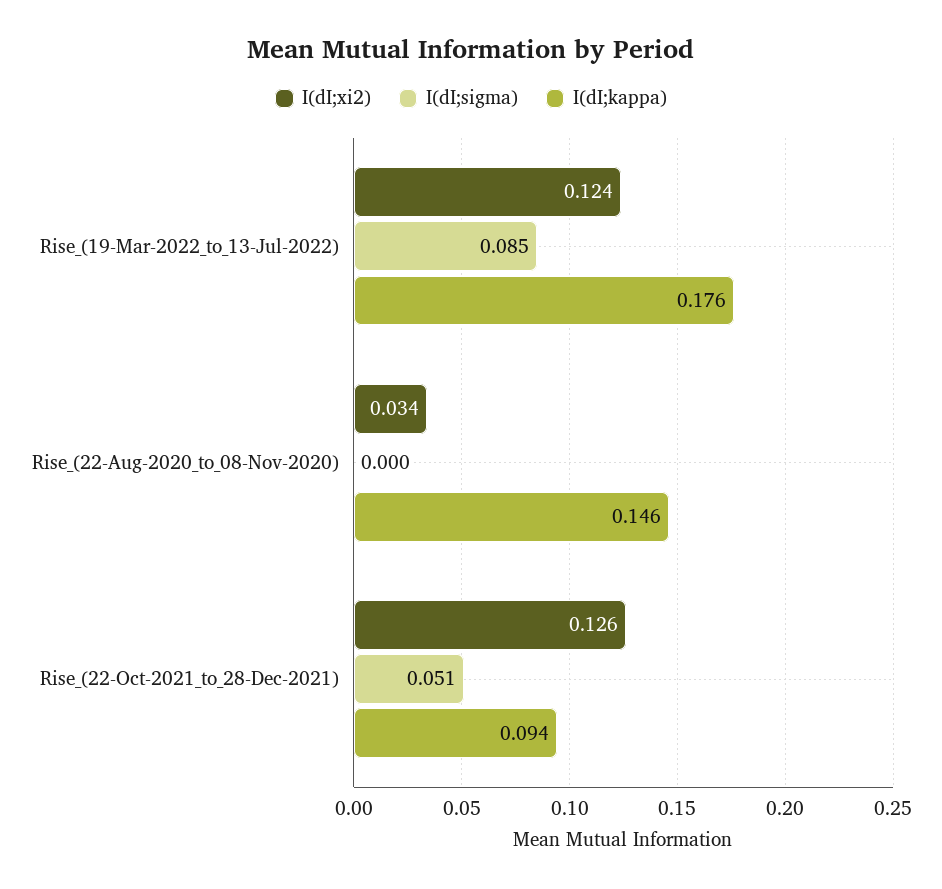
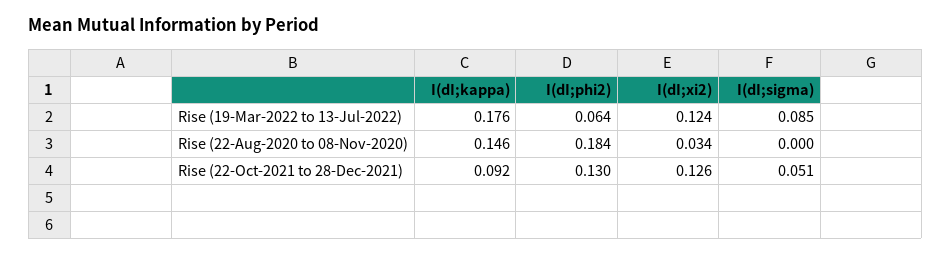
  {
    "I(dI;xi2)": {
      "Rise_(19-Mar-2022_to_13-Jul-2022)": 0.124,
      "Rise_(22-Aug-2020_to_08-Nov-2020)": 0.034,
      "Rise_(22-Oct-2021_to_28-Dec-2021)": 0.126
    },
    "I(dI;sigma)": {
      "Rise_(19-Mar-2022_to_13-Jul-2022)": 0.085,
      "Rise_(22-Aug-2020_to_08-Nov-2020)": 0,
      "Rise_(22-Oct-2021_to_28-Dec-2021)": 0.051
    },
    "I(dI;kappa)": {
      "Rise_(19-Mar-2022_to_13-Jul-2022)": 0.176,
      "Rise_(22-Aug-2020_to_08-Nov-2020)": 0.146,
-     "Rise_(22-Oct-2021_to_28-Dec-2021)": 0.094
+     "Rise_(22-Oct-2021_to_28-Dec-2021)": 0.092
-   }
+   },
+   "I(dI;phi2)": {
+     "Rise_(19-Mar-2022_to_13-Jul-2022)": 0.064,
+     "Rise_(22-Aug-2020_to_08-Nov-2020)": 0.184,
+     "Rise_(22-Oct-2021_to_28-Dec-2021)": 0.13
+   }
  }

